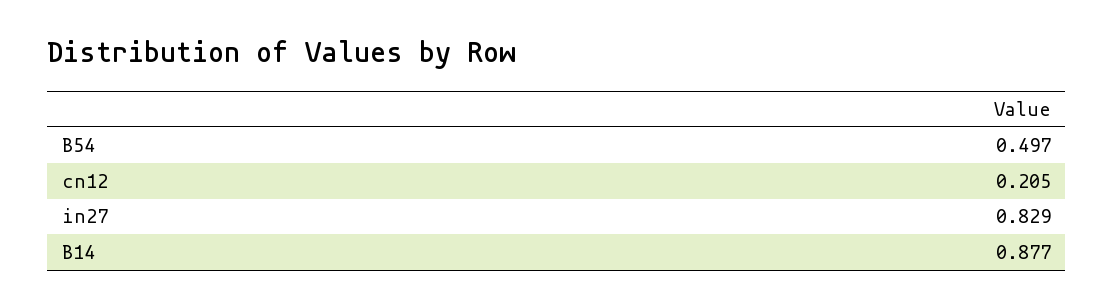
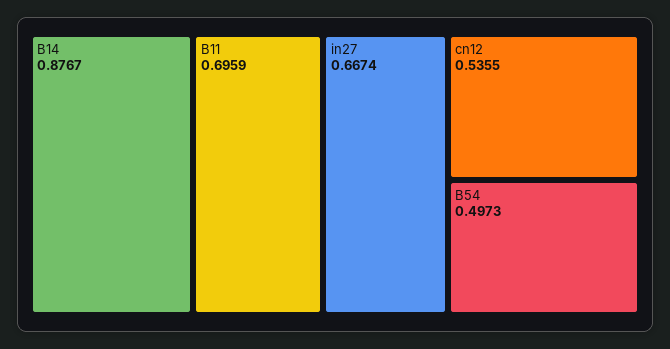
  {
    "B54": 0.4973,
-   "cn12": 0.205,
+   "cn12": 0.5355,
-   "in27": 0.829,
+   "in27": 0.6674,
-   "B14": 0.8767
+   "B14": 0.8767,
+   "B11": 0.6959
  }

